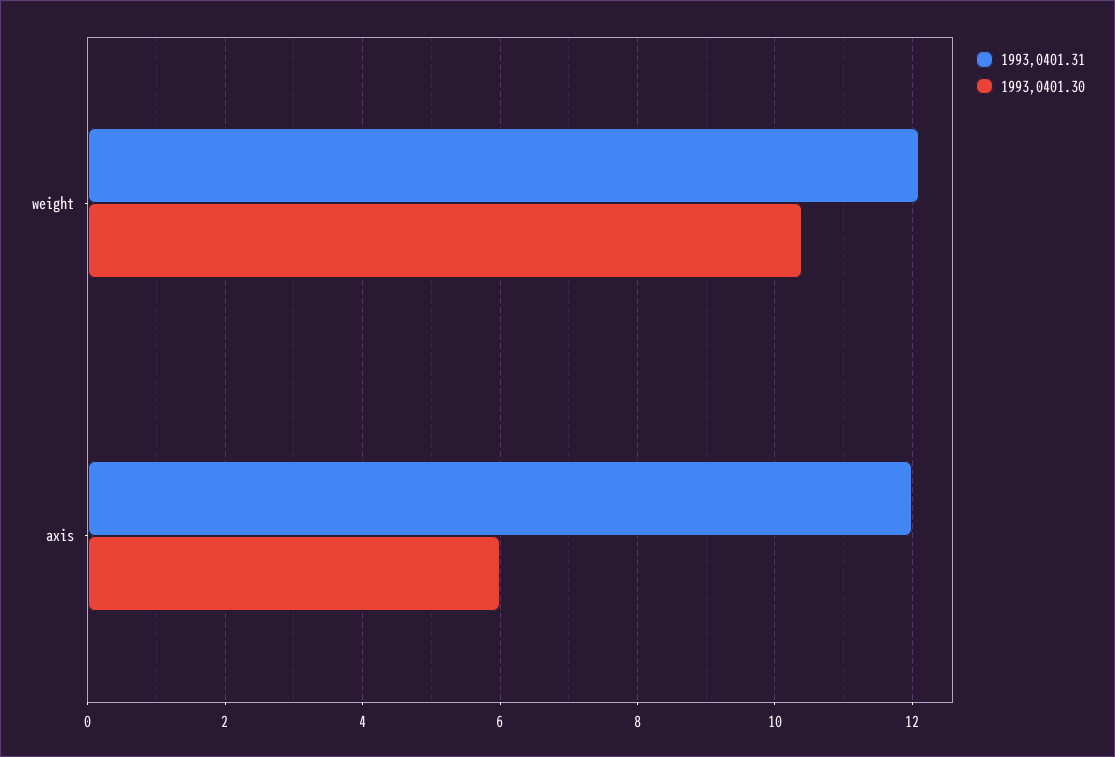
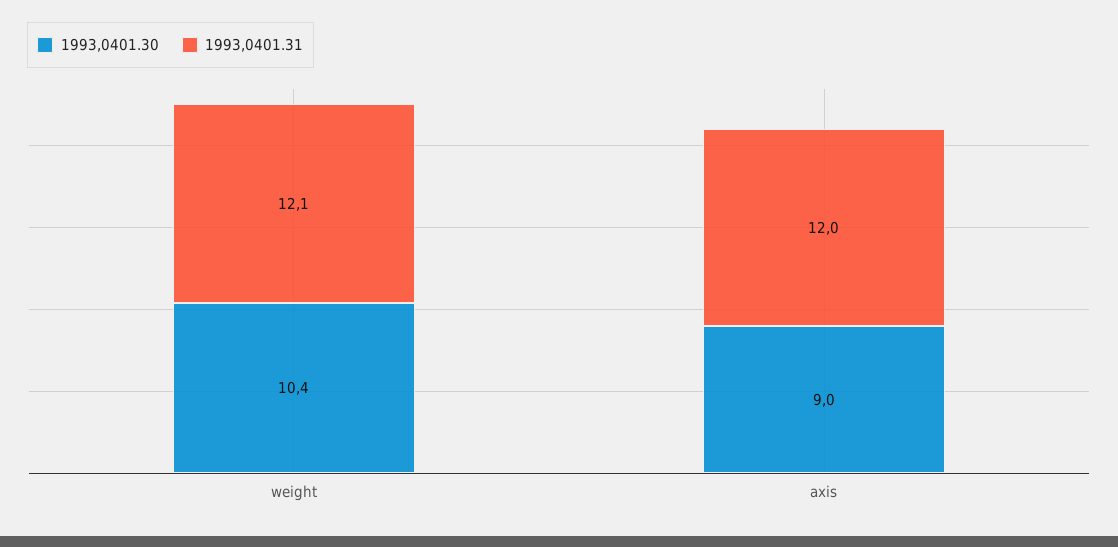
  {
    "1993,0401.31": {
      "weight": 12.1,
      "axis": 12
    },
    "1993,0401.30": {
      "weight": 10.4,
-     "axis": 6
+     "axis": 9
    }
  }

